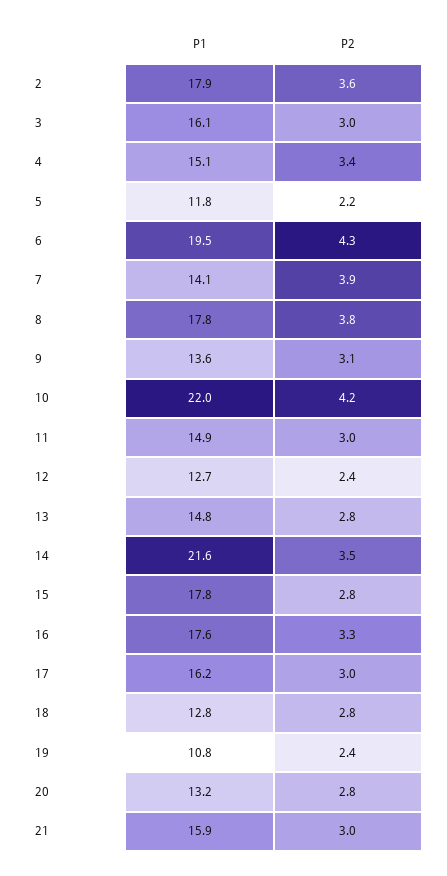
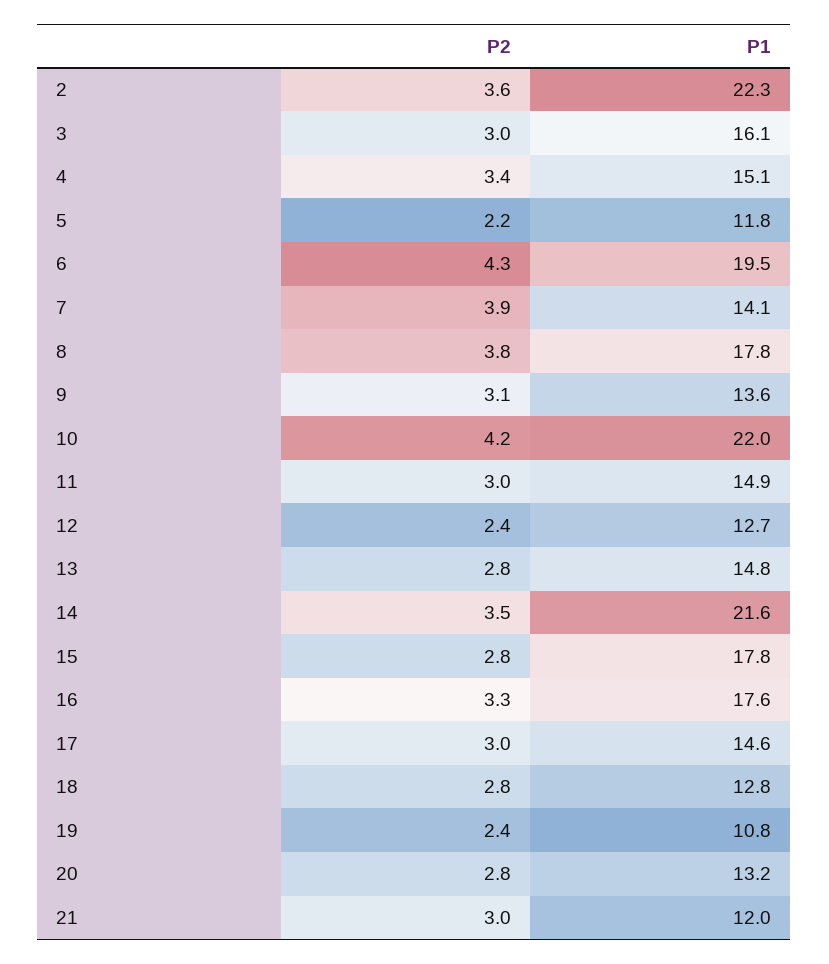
  {
    "P1": {
-     "2": 17.9,
+     "2": 22.3,
      "3": 16.1,
      "4": 15.1,
      "5": 11.8,
      "6": 19.5,
      "7": 14.1,
      "8": 17.8,
      "9": 13.6,
      "10": 22,
      "11": 14.9,
      "12": 12.7,
      "13": 14.8,
      "14": 21.6,
      "15": 17.8,
      "16": 17.6,
-     "17": 16.2,
+     "17": 14.6,
      "18": 12.8,
      "19": 10.8,
      "20": 13.2,
-     "21": 15.9
+     "21": 12
    },
    "P2": {
      "2": 3.6,
      "3": 3,
      "4": 3.4,
      "5": 2.2,
      "6": 4.3,
      "7": 3.9,
      "8": 3.8,
      "9": 3.1,
      "10": 4.2,
      "11": 3,
      "12": 2.4,
      "13": 2.8,
      "14": 3.5,
      "15": 2.8,
      "16": 3.3,
      "17": 3,
      "18": 2.8,
      "19": 2.4,
      "20": 2.8,
      "21": 3
    }
  }

